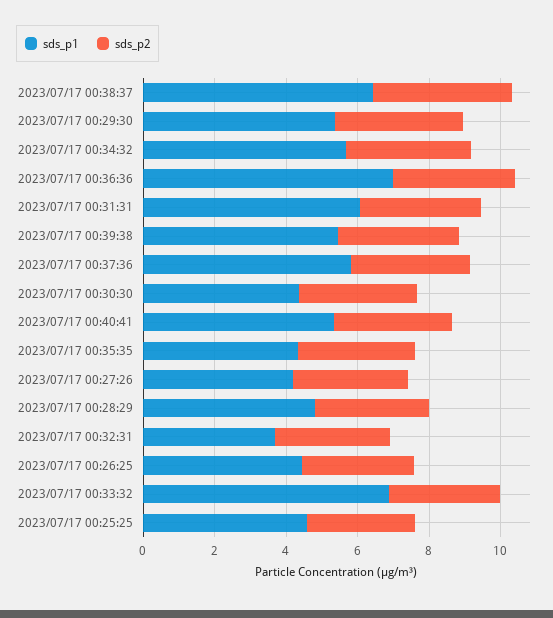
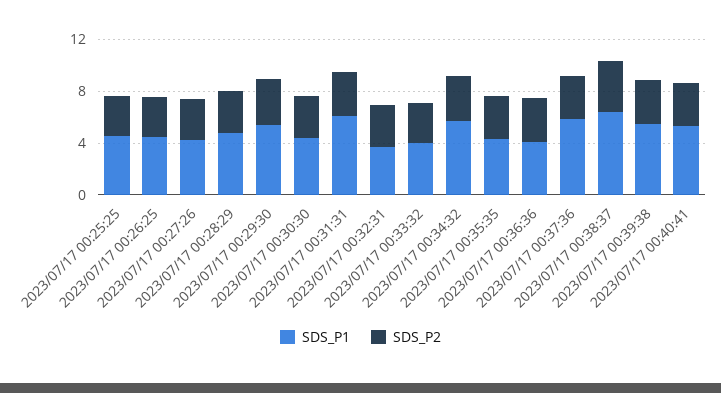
  {
    "sds_p1": {
      "2023/07/17 00:38:37": 6.5,
      "2023/07/17 00:29:30": 5.5,
      "2023/07/17 00:34:32": 5.5,
-     "2023/07/17 00:36:36": 7,
+     "2023/07/17 00:36:36": 4,
      "2023/07/17 00:31:31": 6,
      "2023/07/17 00:39:38": 5.5,
      "2023/07/17 00:37:36": 6,
      "2023/07/17 00:30:30": 4.5,
      "2023/07/17 00:40:41": 5.5,
      "2023/07/17 00:35:35": 4.5,
      "2023/07/17 00:27:26": 4,
      "2023/07/17 00:28:29": 5,
      "2023/07/17 00:32:31": 3.5,
      "2023/07/17 00:26:25": 4.5,
-     "2023/07/17 00:33:32": 7,
+     "2023/07/17 00:33:32": 4,
      "2023/07/17 00:25:25": 4.5
    },
    "sds_p2": {
      "2023/07/17 00:38:37": 4,
      "2023/07/17 00:29:30": 3.5,
      "2023/07/17 00:34:32": 3.5,
      "2023/07/17 00:36:36": 3.5,
      "2023/07/17 00:31:31": 3.5,
      "2023/07/17 00:39:38": 3.5,
      "2023/07/17 00:37:36": 3.5,
      "2023/07/17 00:30:30": 3.5,
      "2023/07/17 00:40:41": 3.5,
      "2023/07/17 00:35:35": 3.5,
      "2023/07/17 00:27:26": 3,
      "2023/07/17 00:28:29": 3,
      "2023/07/17 00:32:31": 3,
      "2023/07/17 00:26:25": 3,
      "2023/07/17 00:33:32": 3,
      "2023/07/17 00:25:25": 3
    }
  }

